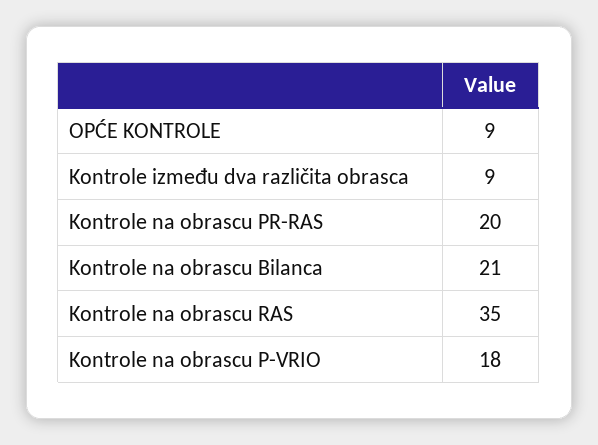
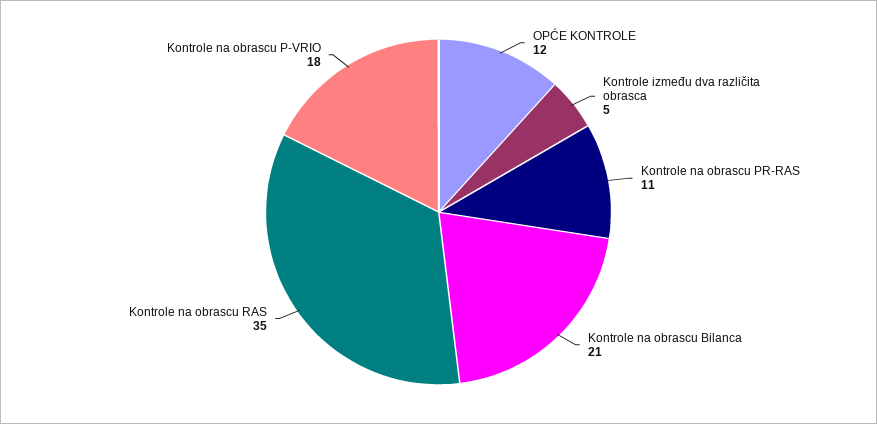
  {
-   "OPĆE KONTROLE": 9,
+   "OPĆE KONTROLE": 12,
-   "Kontrole između dva različita obrasca": 9,
+   "Kontrole između dva različita obrasca": 5,
-   "Kontrole na obrascu PR-RAS": 20,
+   "Kontrole na obrascu PR-RAS": 11,
    "Kontrole na obrascu Bilanca": 21,
    "Kontrole na obrascu RAS": 35,
    "Kontrole na obrascu P-VRIO": 18
  }

